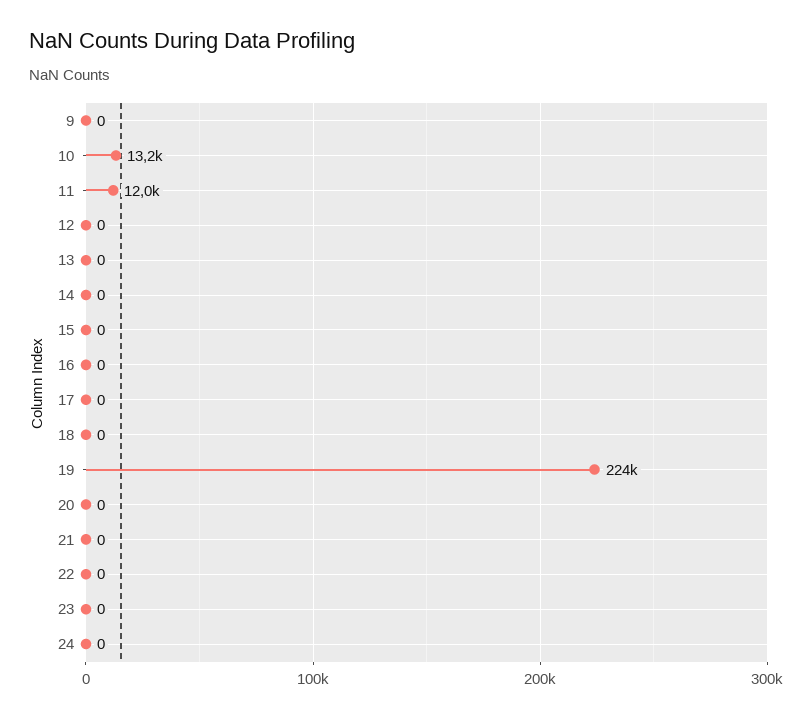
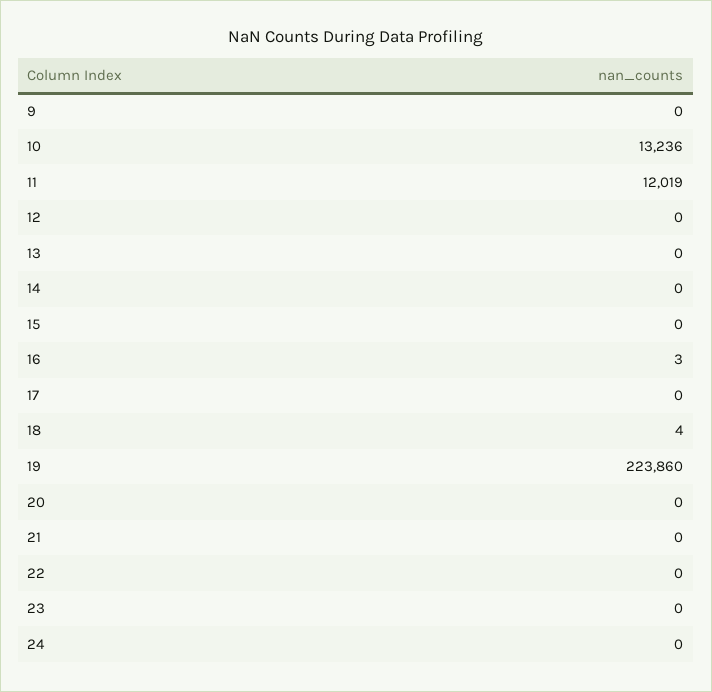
  {
    "9": 0,
    "10": 13236,
    "11": 12019,
    "12": 0,
    "13": 0,
    "14": 0,
    "15": 0,
-   "16": 0,
+   "16": 3,
    "17": 0,
-   "18": 0,
+   "18": 4,
    "19": 223860,
    "20": 0,
    "21": 0,
    "22": 0,
    "23": 0,
    "24": 0
  }

